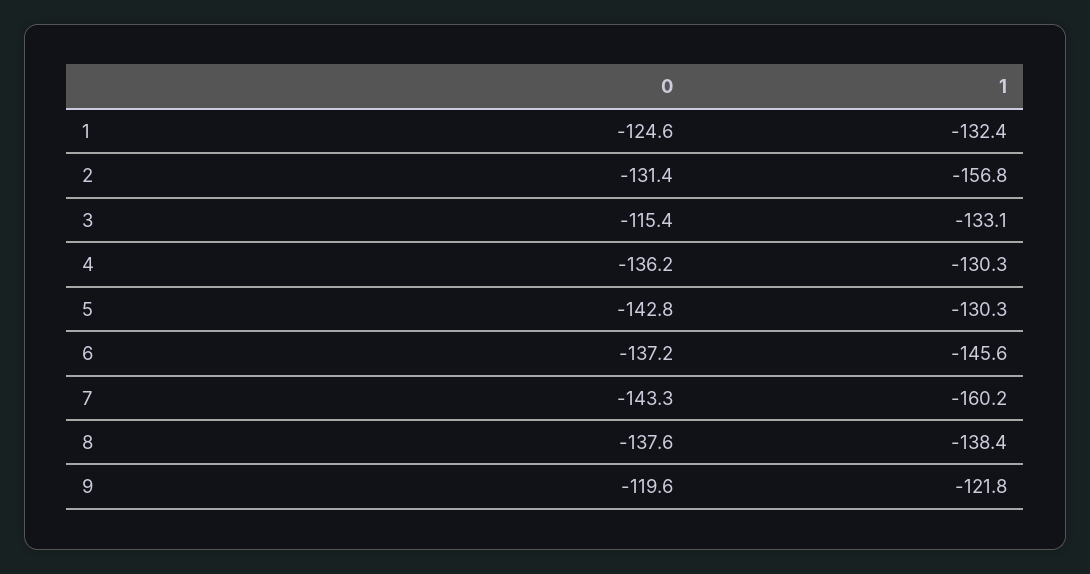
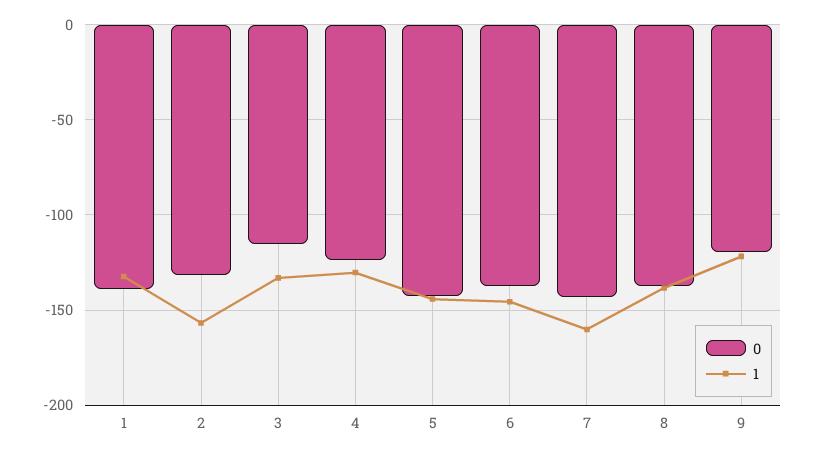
  {
    "0": {
-     "1": -124.6,
+     "1": -140,
      "2": -131.4,
      "3": -115.4,
-     "4": -136.2,
+     "4": -125,
      "5": -142.8,
      "6": -137.2,
      "7": -143.3,
      "8": -137.6,
      "9": -119.6
    },
    "1": {
      "1": -132.4,
      "2": -156.8,
      "3": -133.1,
      "4": -130.3,
-     "5": -130.3,
+     "5": -145,
      "6": -145.6,
      "7": -160.2,
      "8": -138.4,
      "9": -121.8
    }
  }

